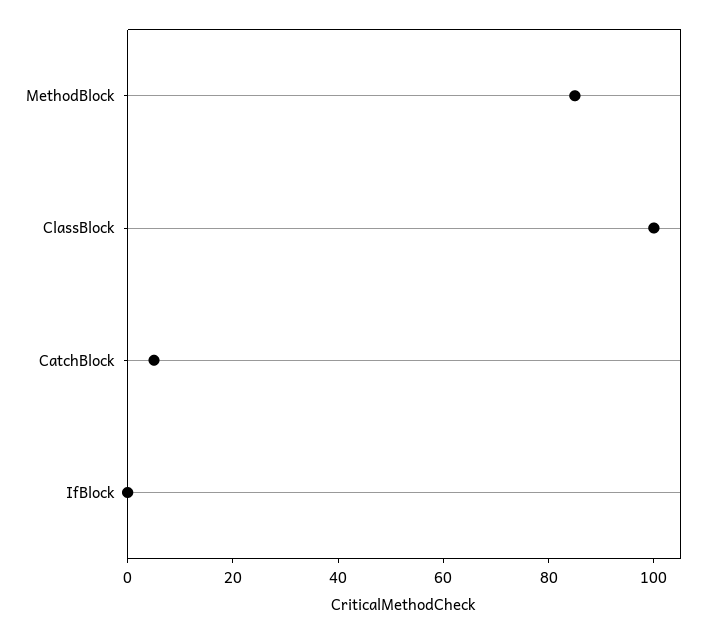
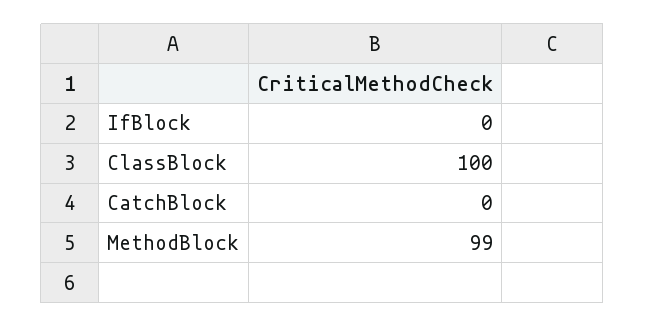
  {
-   "MethodBlock": 85,
+   "MethodBlock": 99,
    "ClassBlock": 100,
-   "CatchBlock": 5,
+   "CatchBlock": 0,
    "IfBlock": 0
  }

